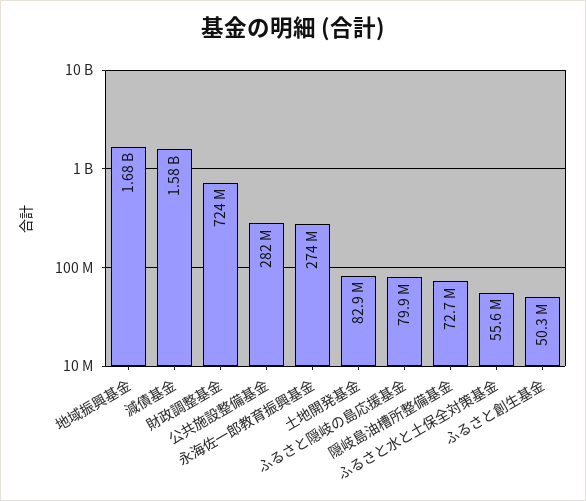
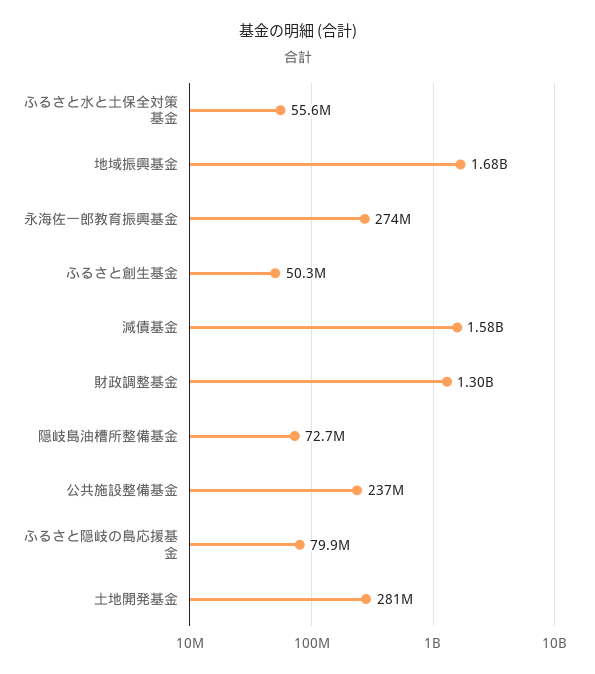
  {
    "地域振興基金": 1680000000,
    "減債基金": 1580000000,
-   "財政調整基金": 724000000,
+   "財政調整基金": 1300000000,
-   "公共施設整備基金": 282000000,
+   "公共施設整備基金": 237000000,
    "永海佐一郎教育振興基金": 274000000,
-   "土地開発基金": 82900000,
+   "土地開発基金": 281000000,
    "ふるさと隠岐の島応援基金": 79900000,
    "隠岐島油槽所整備基金": 72700000,
    "ふるさと水と土保全対策基金": 55600000,
    "ふるさと創生基金": 50300000
  }

